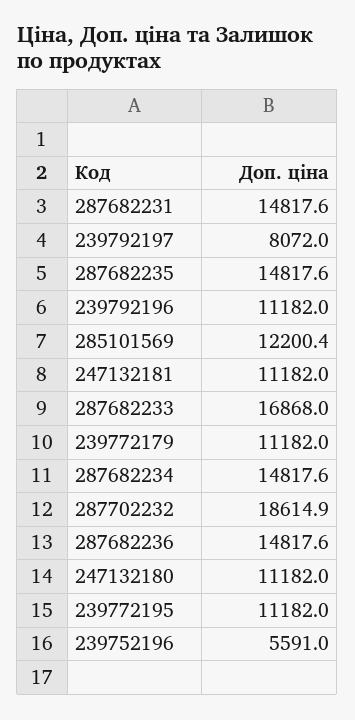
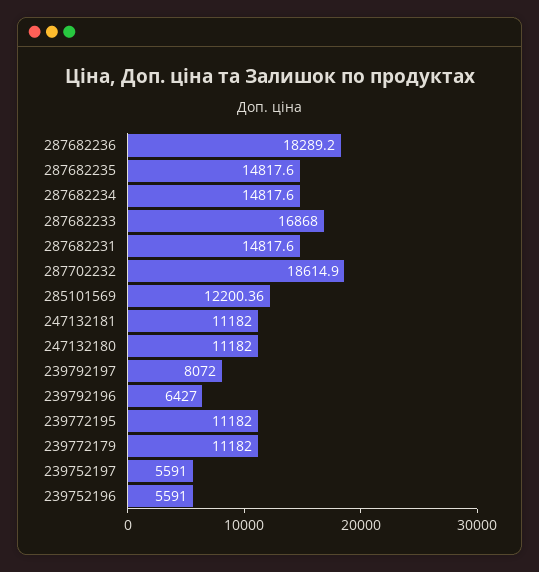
  {
    "287682231": 14817.6,
    "239792197": 8072,
    "287682235": 14817.6,
-   "239792196": 11182,
+   "239792196": 6427,
    "285101569": 12200.36,
    "247132181": 11182,
    "287682233": 16868,
    "239772179": 11182,
    "287682234": 14817.6,
    "287702232": 18614.9,
-   "287682236": 14817.6,
+   "287682236": 18289.2,
    "247132180": 11182,
    "239772195": 11182,
-   "239752196": 5591
+   "239752196": 5591,
+   "239752197": 5591
  }

